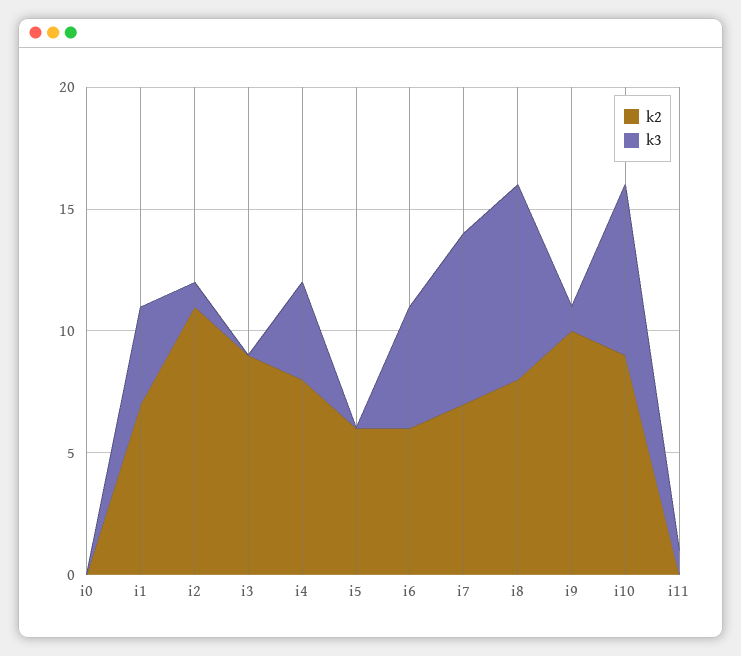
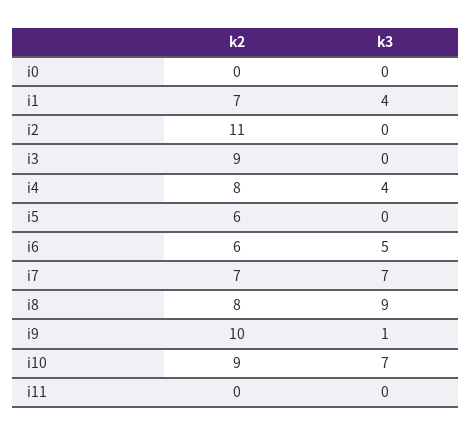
  {
    "k2": {
      "i0": 0,
      "i1": 7,
      "i2": 11,
      "i3": 9,
      "i4": 8,
      "i5": 6,
      "i6": 6,
      "i7": 7,
      "i8": 8,
      "i9": 10,
      "i10": 9,
      "i11": 0
    },
    "k3": {
      "i0": 0,
      "i1": 4,
-     "i2": 1,
+     "i2": 0,
      "i3": 0,
      "i4": 4,
      "i5": 0,
      "i6": 5,
      "i7": 7,
-     "i8": 8,
+     "i8": 9,
      "i9": 1,
      "i10": 7,
-     "i11": 1
+     "i11": 0
    }
  }

